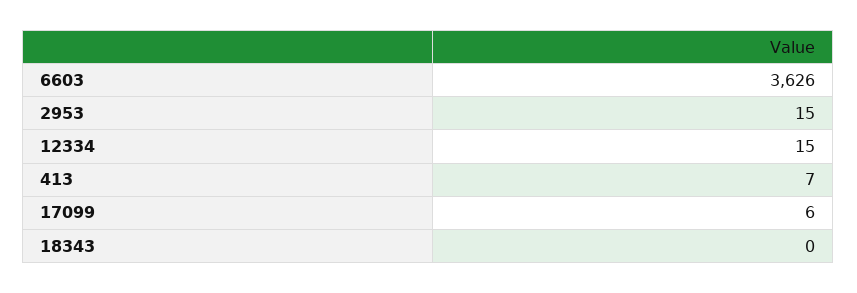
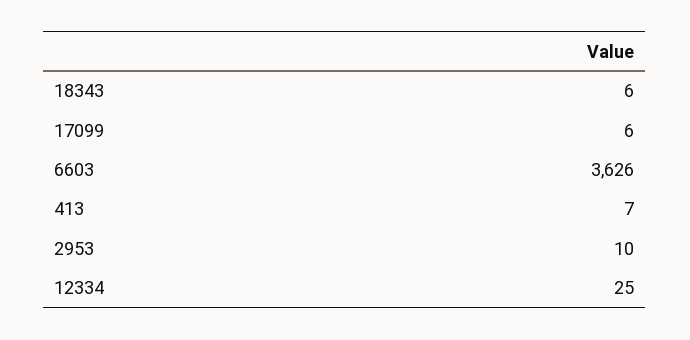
  {
    "6603": 3626,
-   "2953": 15,
+   "2953": 10,
-   "12334": 15,
+   "12334": 25,
    "413": 7,
    "17099": 6,
-   "18343": 0
+   "18343": 6
  }

